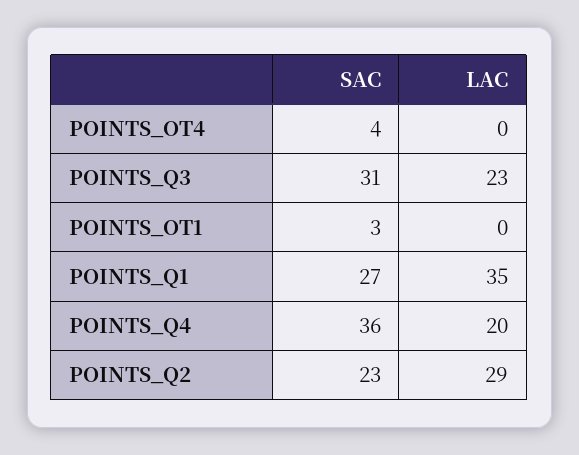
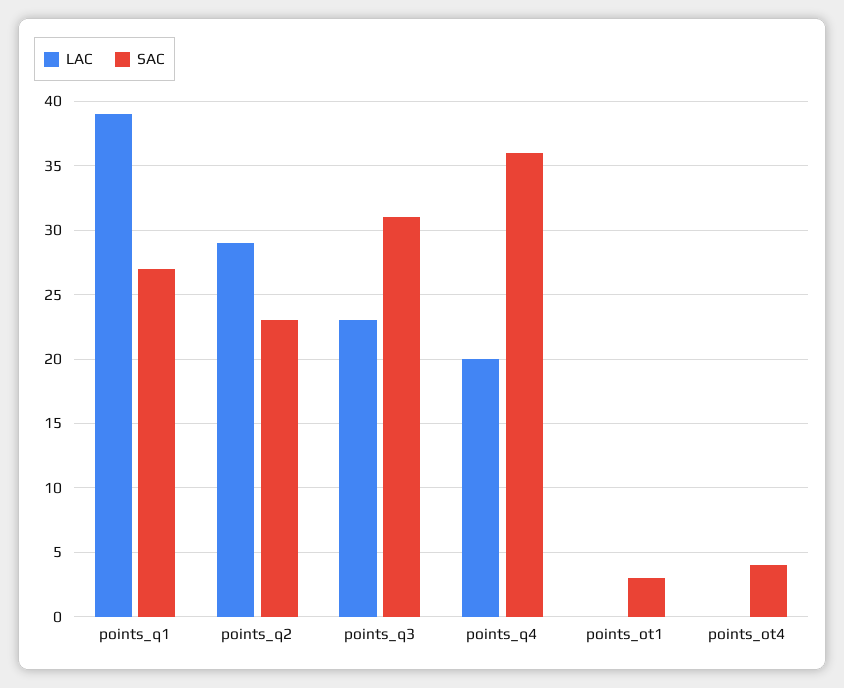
  {
    "SAC": {
      "POINTS_OT4": 4,
      "POINTS_Q3": 31,
      "POINTS_OT1": 3,
      "POINTS_Q1": 27,
      "POINTS_Q4": 36,
      "POINTS_Q2": 23
    },
    "LAC": {
      "POINTS_OT4": 0,
      "POINTS_Q3": 23,
      "POINTS_OT1": 0,
-     "POINTS_Q1": 35,
+     "POINTS_Q1": 39,
      "POINTS_Q4": 20,
      "POINTS_Q2": 29
    }
  }

